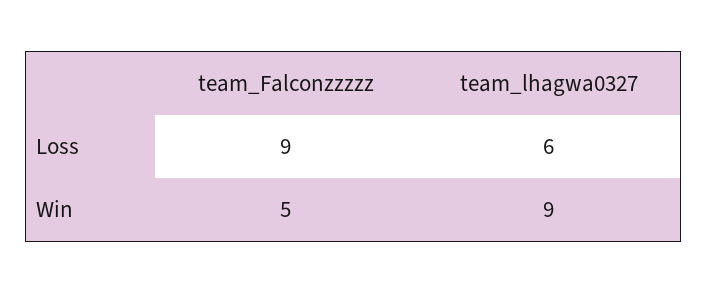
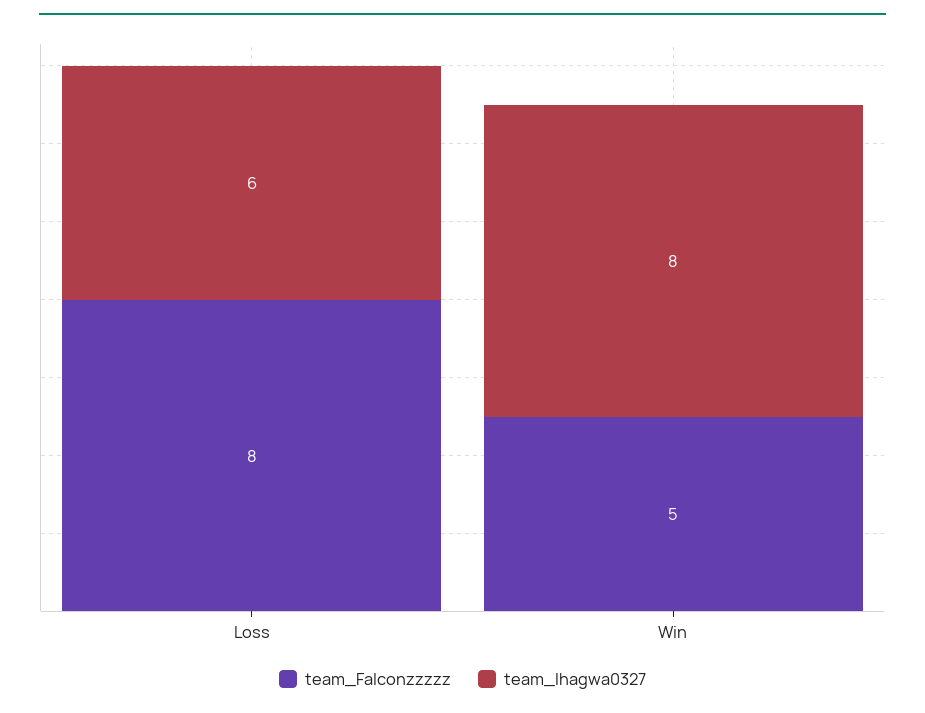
  {
    "team_Falconzzzzz": {
-     "Loss": 9,
+     "Loss": 8,
      "Win": 5
    },
    "team_lhagwa0327": {
      "Loss": 6,
-     "Win": 9
+     "Win": 8
    }
  }

